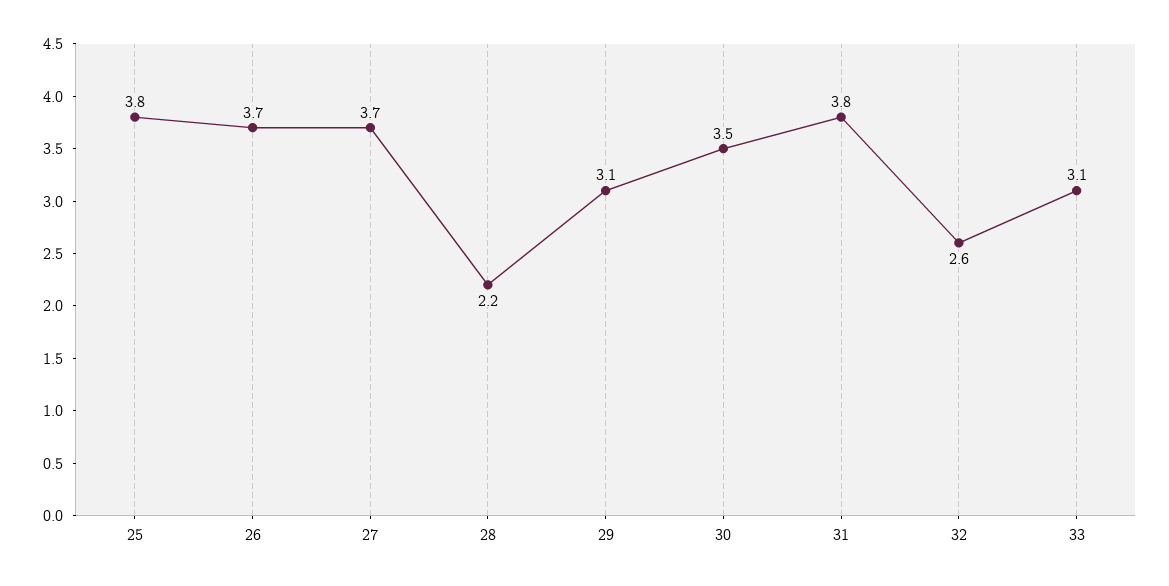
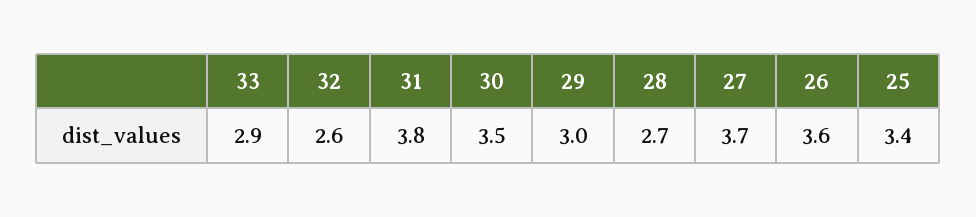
  {
-   "25": 3.8,
+   "25": 3.4,
-   "26": 3.7,
+   "26": 3.6,
    "27": 3.7,
-   "28": 2.2,
+   "28": 2.7,
-   "29": 3.1,
+   "29": 3,
    "30": 3.5,
    "31": 3.8,
    "32": 2.6,
-   "33": 3.1
+   "33": 2.9
  }

